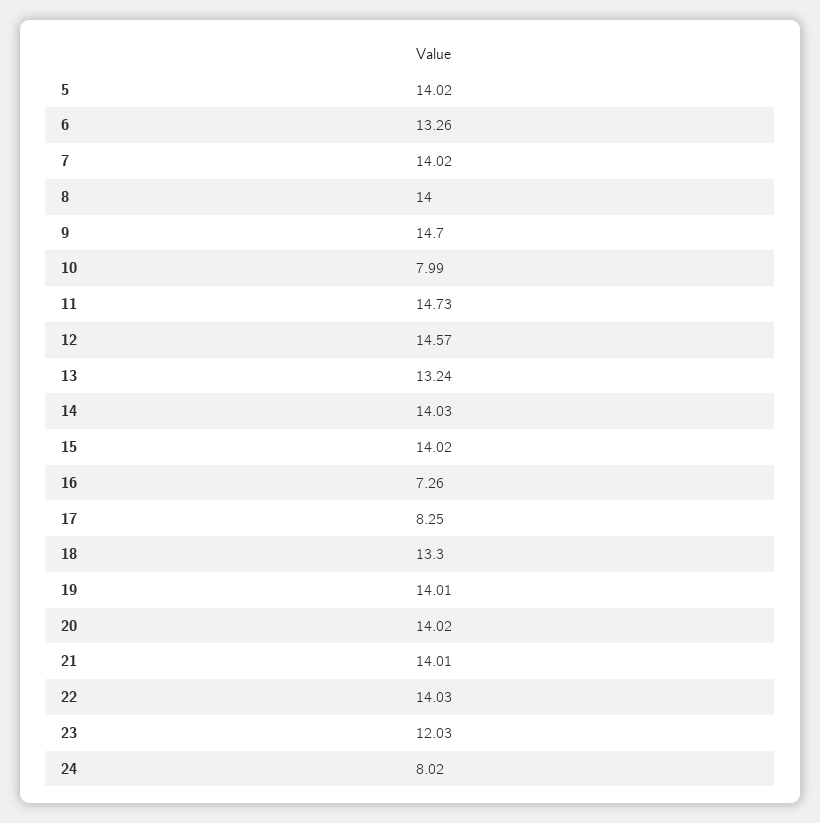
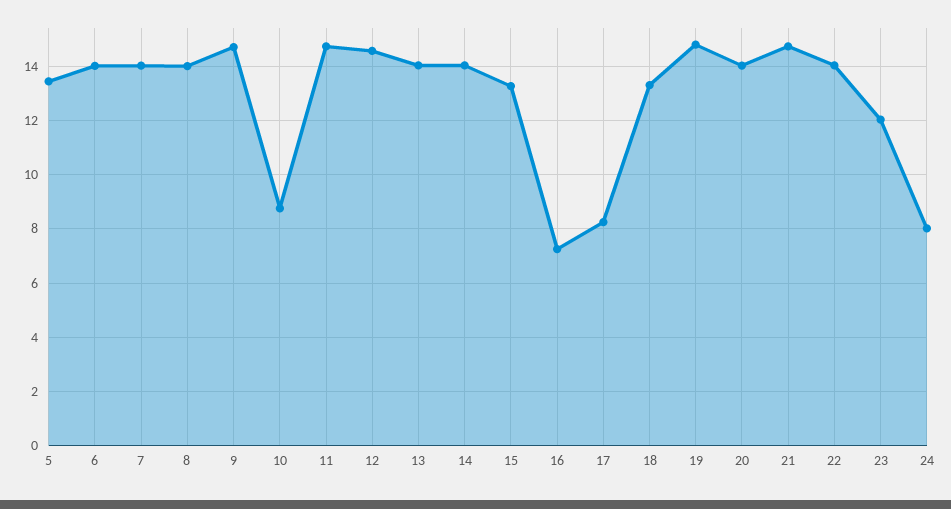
  {
-   "5": 14.02,
+   "5": 13.5,
-   "6": 13.26,
+   "6": 14,
    "7": 14.02,
    "8": 14,
    "9": 14.7,
-   "10": 7.99,
+   "10": 8.75,
    "11": 14.73,
    "12": 14.57,
-   "13": 13.24,
+   "13": 14,
    "14": 14.03,
-   "15": 14.02,
+   "15": 13.25,
    "16": 7.26,
    "17": 8.25,
    "18": 13.3,
-   "19": 14.01,
+   "19": 14.75,
    "20": 14.02,
-   "21": 14.01,
+   "21": 14.75,
    "22": 14.03,
    "23": 12.03,
    "24": 8.02
  }

